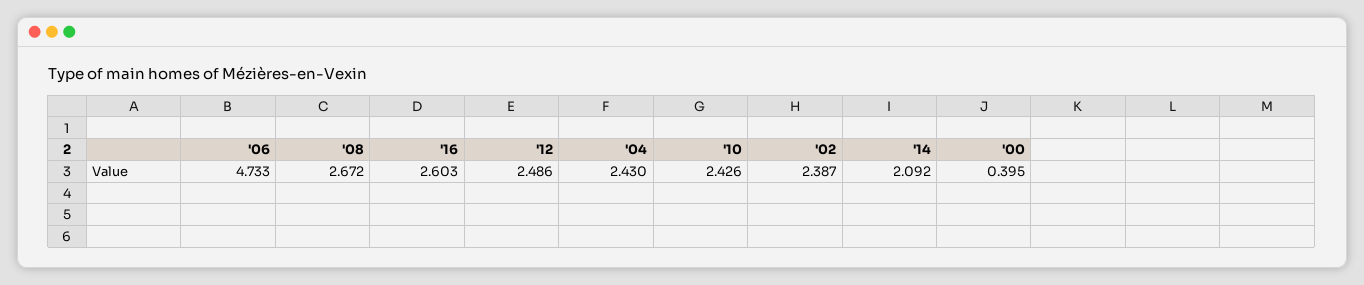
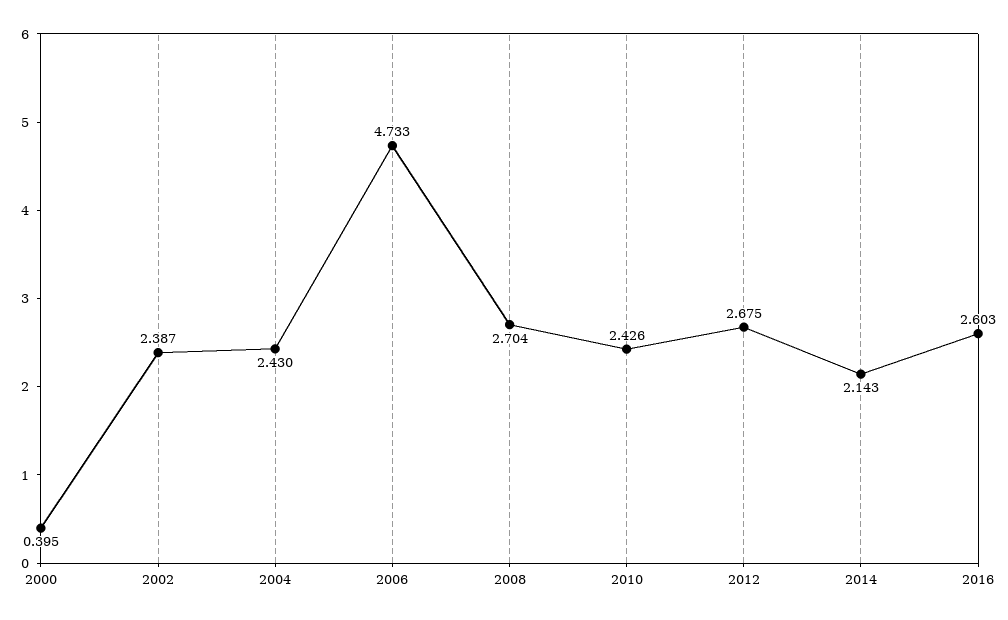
  {
    "'06": 4.733,
-   "'08": 2.672,
+   "'08": 2.704,
    "'16": 2.603,
-   "'12": 2.486,
+   "'12": 2.675,
    "'04": 2.43,
    "'10": 2.426,
    "'02": 2.387,
-   "'14": 2.092,
+   "'14": 2.143,
    "'00": 0.395
  }

